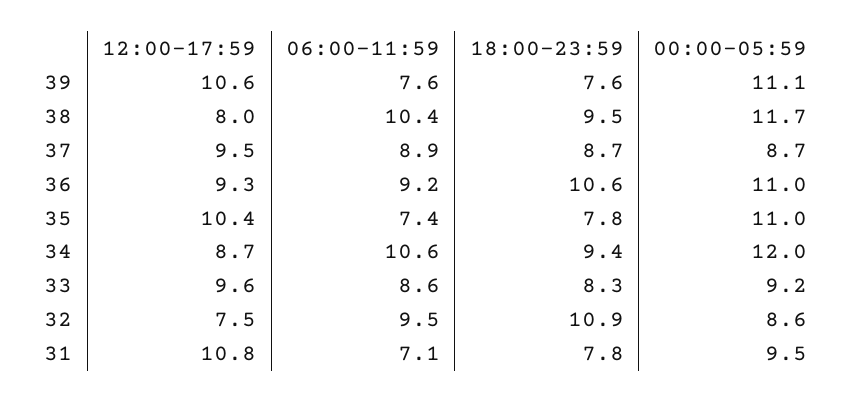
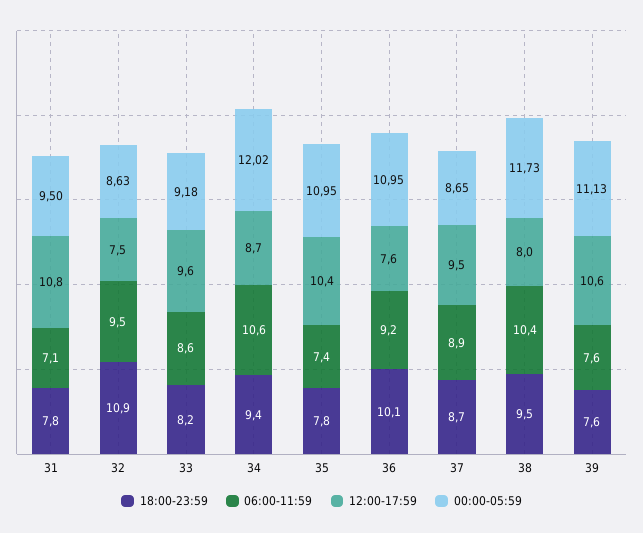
  {
    "12:00-17:59": {
      "39": 10.6,
      "38": 8,
      "37": 9.5,
-     "36": 9.3,
+     "36": 7.6,
      "35": 10.4,
      "34": 8.7,
      "33": 9.6,
      "32": 7.5,
      "31": 10.8
    },
    "06:00-11:59": {
      "39": 7.6,
      "38": 10.4,
      "37": 8.9,
      "36": 9.2,
      "35": 7.4,
      "34": 10.6,
      "33": 8.6,
      "32": 9.5,
      "31": 7.1
    },
    "18:00-23:59": {
      "39": 7.6,
      "38": 9.5,
      "37": 8.7,
-     "36": 10.6,
+     "36": 10.1,
      "35": 7.8,
      "34": 9.4,
-     "33": 8.3,
+     "33": 8.2,
      "32": 10.9,
      "31": 7.8
    },
    "00:00-05:59": {
      "39": 11.13,
      "38": 11.73,
      "37": 8.65,
      "36": 10.95,
      "35": 10.95,
      "34": 12.02,
      "33": 9.18,
      "32": 8.63,
      "31": 9.5
    }
  }

